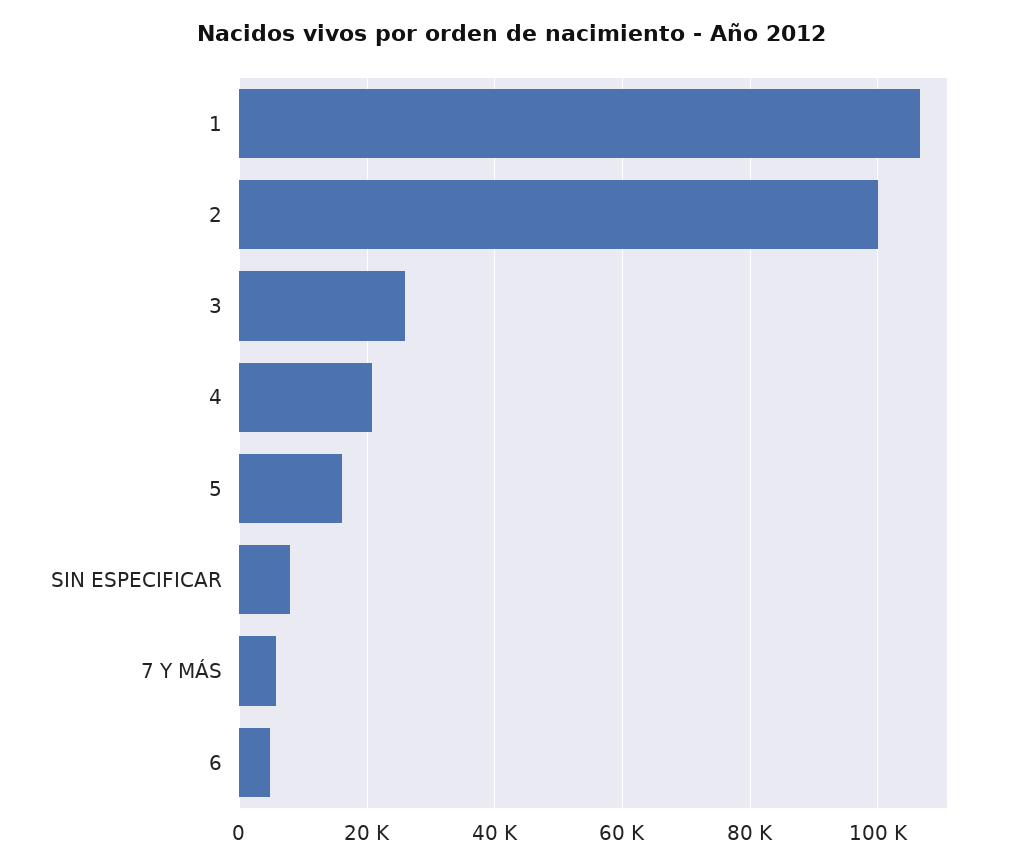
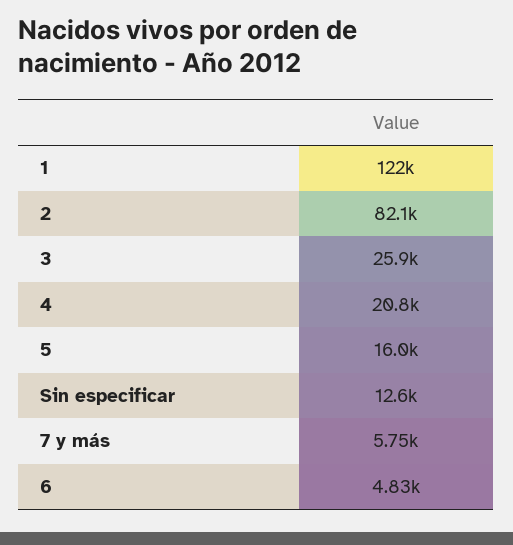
  {
-   "1": 106000,
+   "1": 122000,
-   "2": 100000,
+   "2": 82100,
    "3": 25900,
    "4": 20800,
    "5": 16000,
-   "SIN ESPECIFICAR": 8000,
+   "SIN ESPECIFICAR": 12600,
    "7 Y MÁS": 5750,
    "6": 4830
  }

